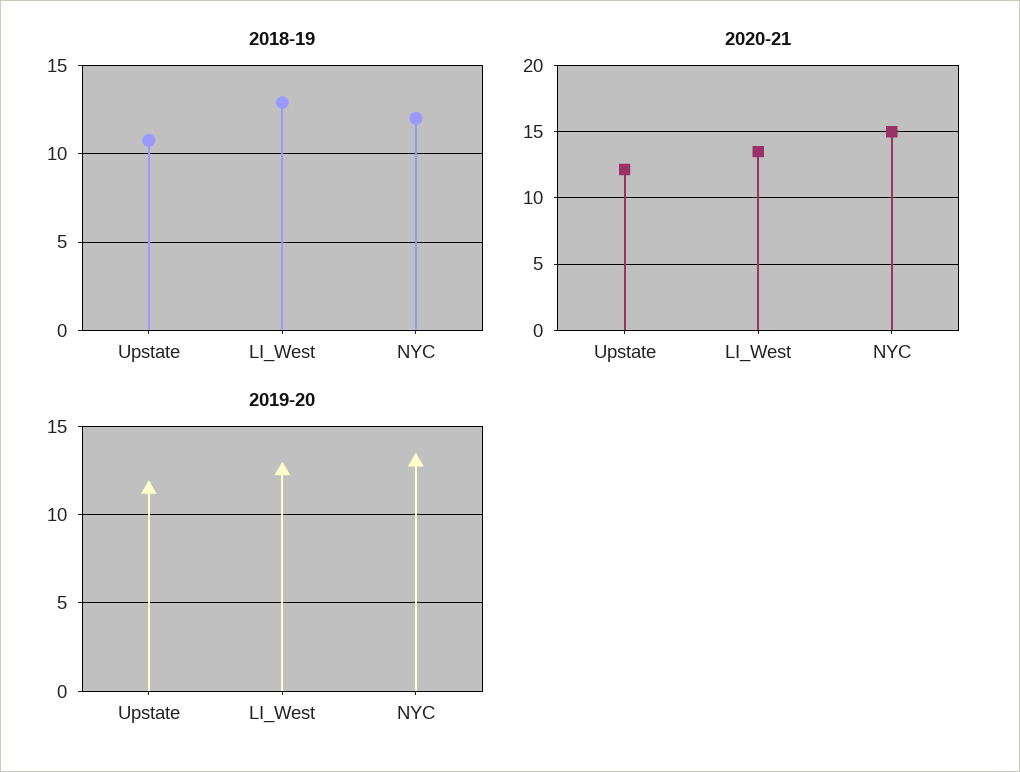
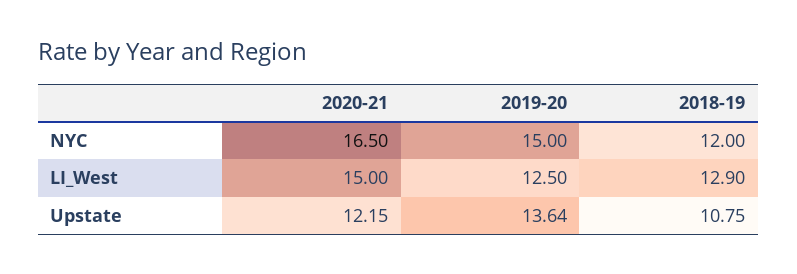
  {
    "2018-19": {
      "Upstate": 10.75,
      "LI_West": 12.9,
      "NYC": 12
    },
    "2020-21": {
      "Upstate": 12.15,
-     "LI_West": 13.5,
+     "LI_West": 15,
-     "NYC": 15
+     "NYC": 16.5
    },
    "2019-20": {
-     "Upstate": 11.5,
+     "Upstate": 13.64,
      "LI_West": 12.5,
-     "NYC": 13
+     "NYC": 15
    }
  }

